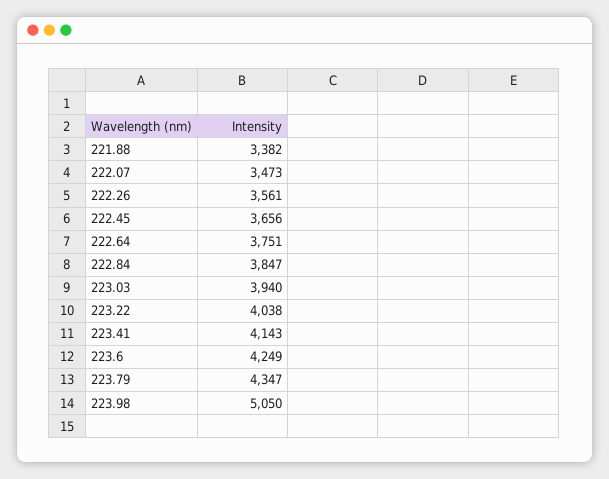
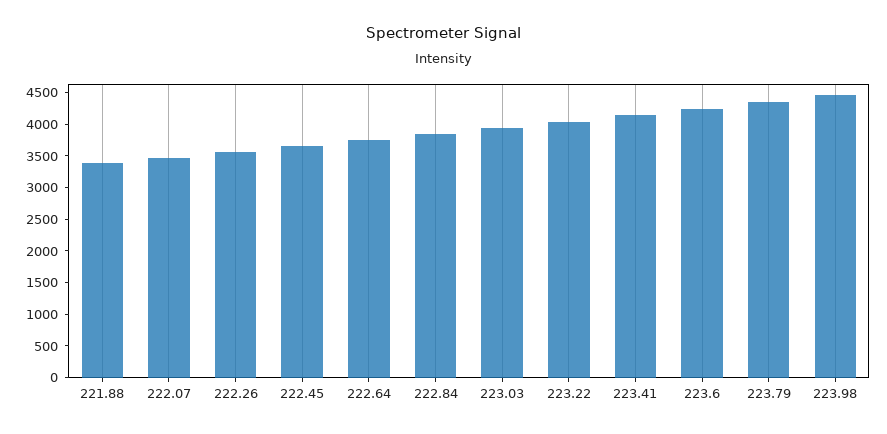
  {
    "221.88": 3382,
    "222.07": 3473,
    "222.26": 3561,
    "222.45": 3656,
    "222.64": 3751,
    "222.84": 3847,
    "223.03": 3940,
    "223.22": 4038,
    "223.41": 4143,
    "223.6": 4249,
    "223.79": 4347,
-   "223.98": 5050
+   "223.98": 4500
  }

